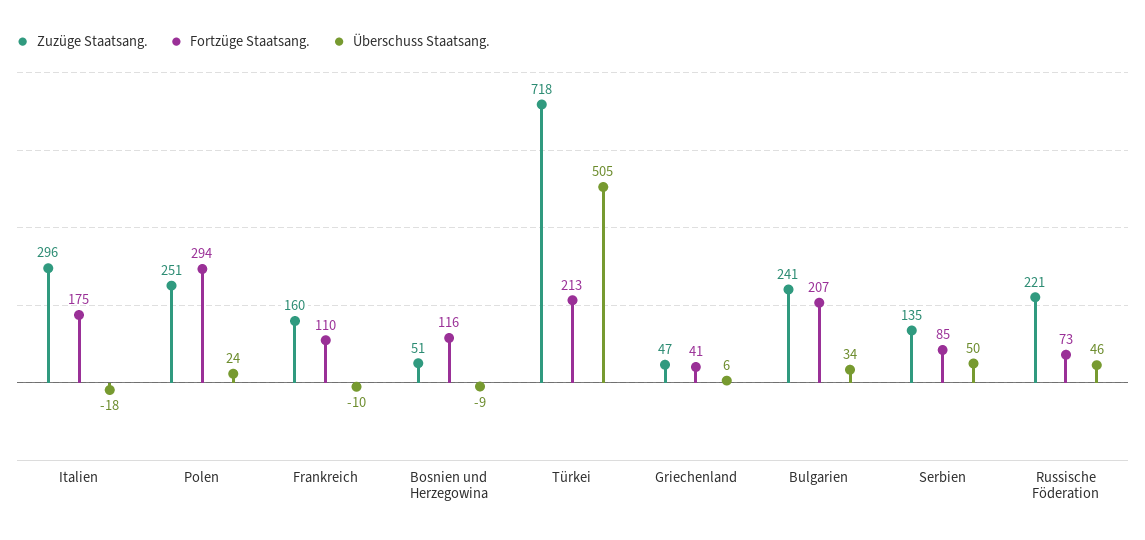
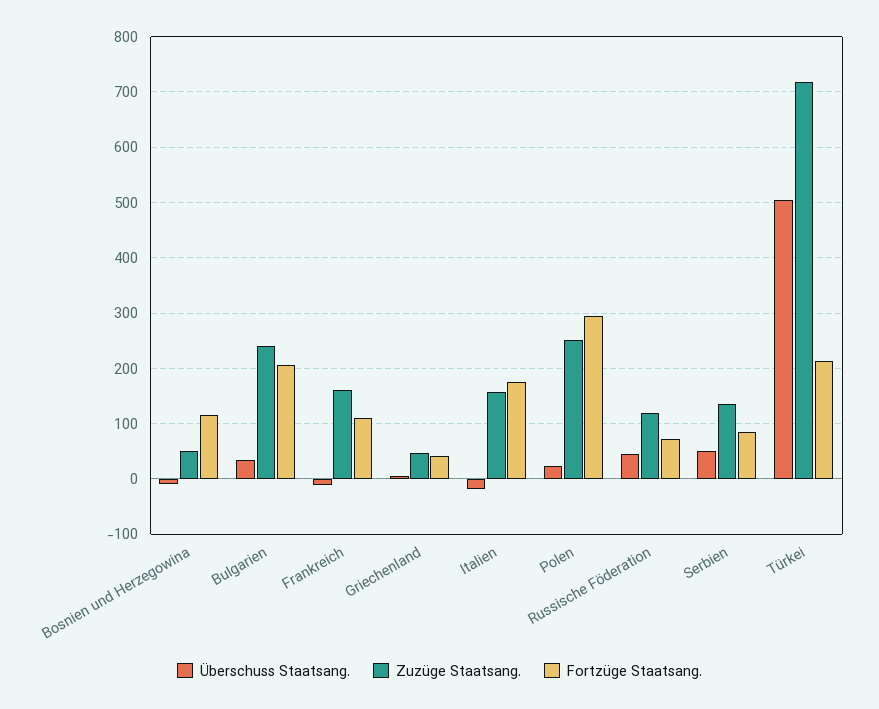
  {
    "Zuzüge Staatsang.": {
-     "Italien": 296,
+     "Italien": 160,
      "Polen": 251,
      "Frankreich": 160,
      "Bosnien und Herzegowina": 51,
      "Türkei": 718,
      "Griechenland": 47,
      "Bulgarien": 241,
      "Serbien": 135,
-     "Russische Föderation": 221
+     "Russische Föderation": 120
    },
    "Fortzüge Staatsang.": {
      "Italien": 175,
      "Polen": 294,
      "Frankreich": 110,
      "Bosnien und Herzegowina": 116,
      "Türkei": 213,
      "Griechenland": 41,
      "Bulgarien": 207,
      "Serbien": 85,
      "Russische Föderation": 73
    },
    "Überschuss Staatsang.": {
      "Italien": -18,
      "Polen": 24,
      "Frankreich": -10,
      "Bosnien und Herzegowina": -9,
      "Türkei": 505,
      "Griechenland": 6,
      "Bulgarien": 34,
      "Serbien": 50,
      "Russische Föderation": 46
    }
  }

